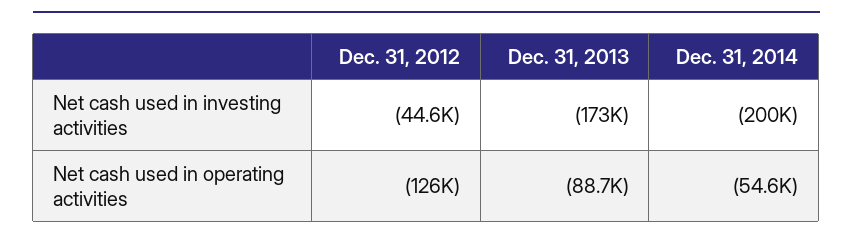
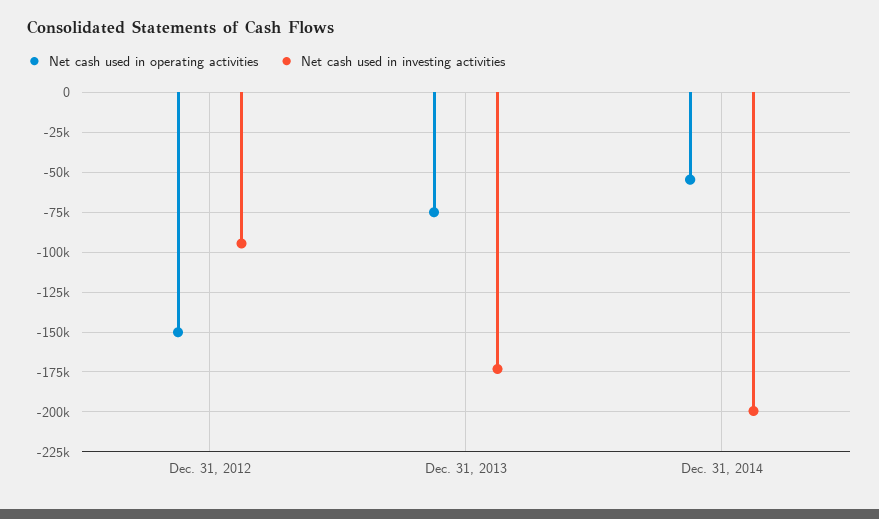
  {
    "Net cash used in investing activities": {
-     "Dec. 31, 2012": -44600,
+     "Dec. 31, 2012": -95000,
      "Dec. 31, 2013": -173000,
      "Dec. 31, 2014": -200000
    },
    "Net cash used in operating activities": {
-     "Dec. 31, 2012": -126000,
+     "Dec. 31, 2012": -150000,
-     "Dec. 31, 2013": -88700,
+     "Dec. 31, 2013": -75000,
      "Dec. 31, 2014": -54600
    }
  }

